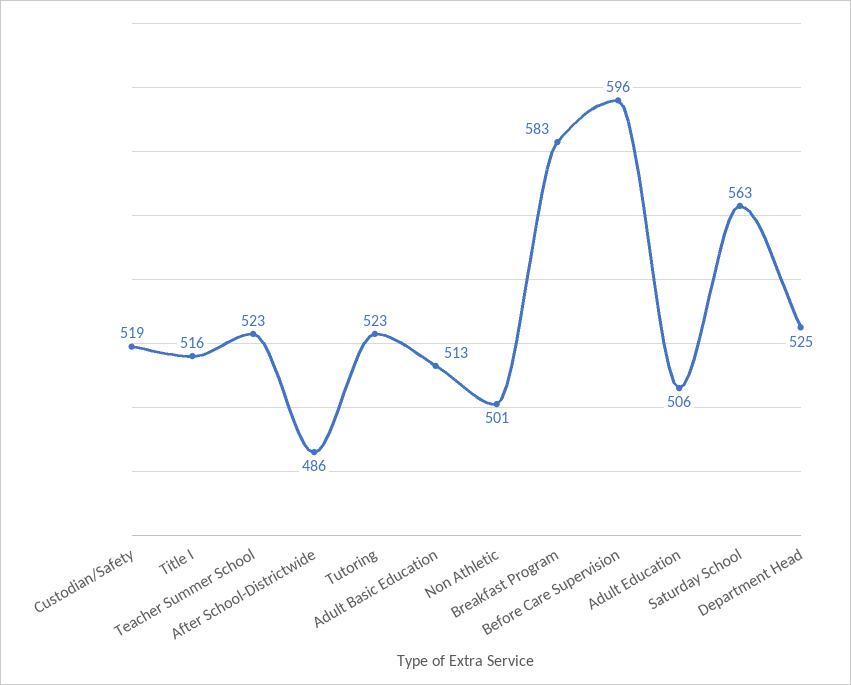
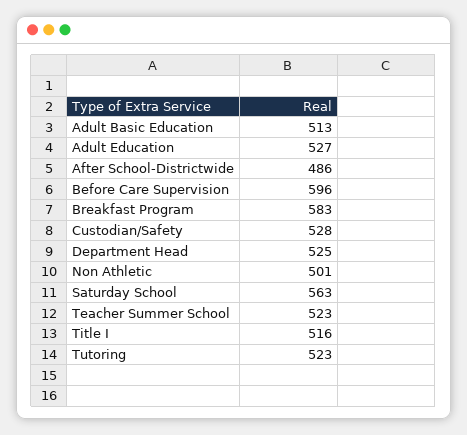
  {
-   "Custodian/Safety": 519,
+   "Custodian/Safety": 528,
    "Title I": 516,
    "Teacher Summer School": 523,
    "After School-Districtwide": 486,
    "Tutoring": 523,
    "Adult Basic Education": 513,
    "Non Athletic": 501,
    "Breakfast Program": 583,
    "Before Care Supervision": 596,
-   "Adult Education": 506,
+   "Adult Education": 527,
    "Saturday School": 563,
    "Department Head": 525
  }

